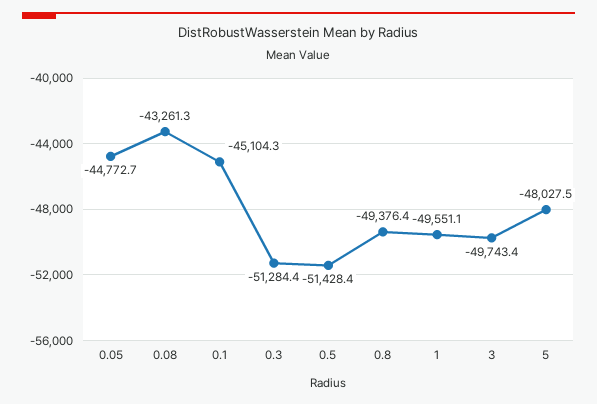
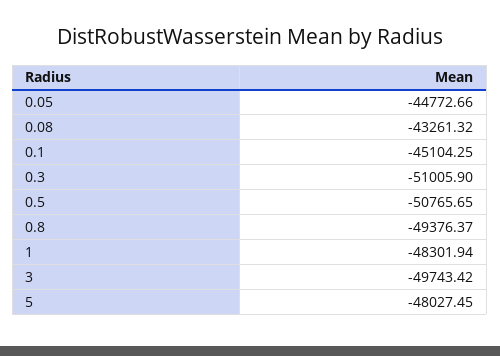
  {
    "0.05": -44772.66,
    "0.08": -43261.32,
    "0.1": -45104.25,
-   "0.3": -51284.4,
+   "0.3": -51005.9,
-   "0.5": -51428.4,
+   "0.5": -50765.65,
    "0.8": -49376.37,
-   "1": -49551.1,
+   "1": -48301.94,
    "3": -49743.42,
    "5": -48027.45
  }

